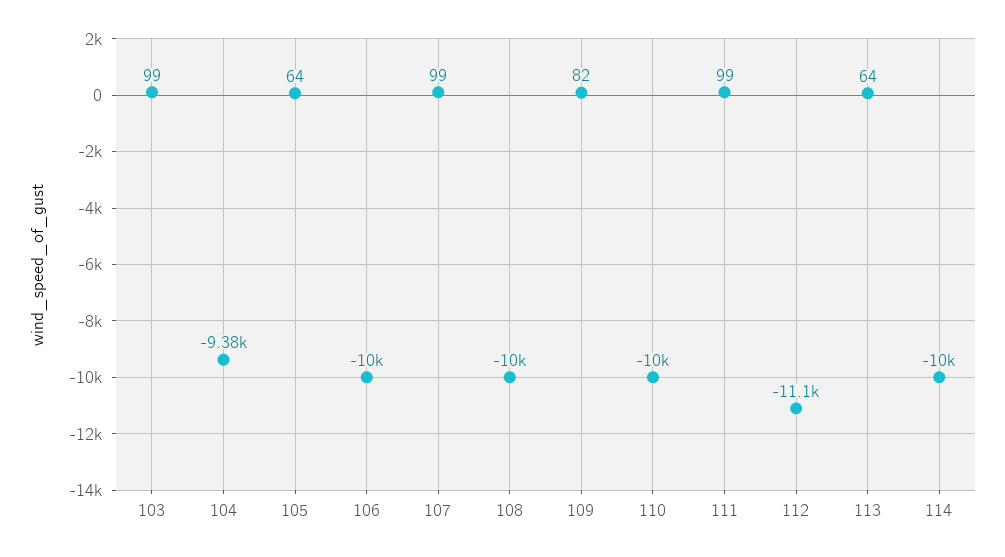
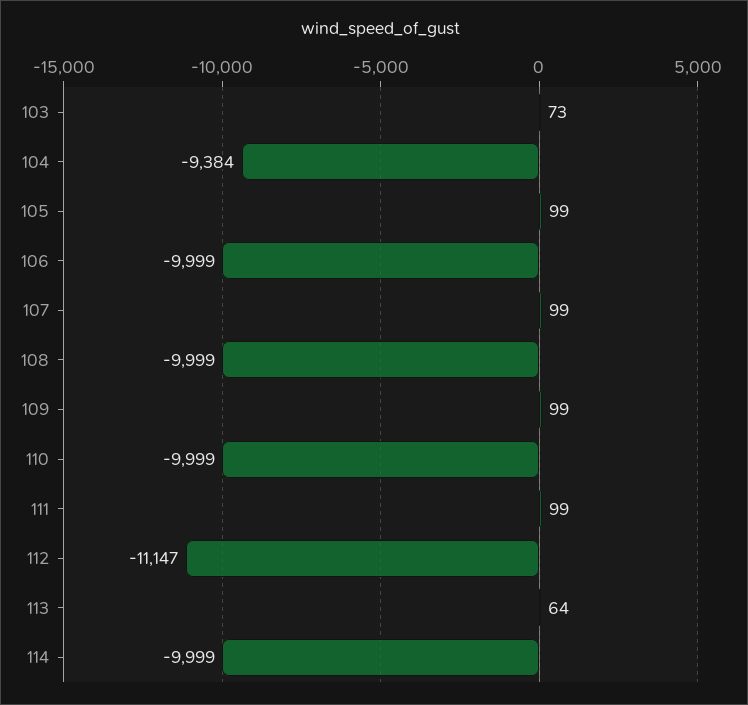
  {
-   "103": 99,
+   "103": 73,
    "104": -9384,
-   "105": 64,
+   "105": 99,
    "106": -9999,
    "107": 99,
    "108": -9999,
-   "109": 82,
+   "109": 99,
    "110": -9999,
    "111": 99,
    "112": -11147,
    "113": 64,
    "114": -9999
  }

